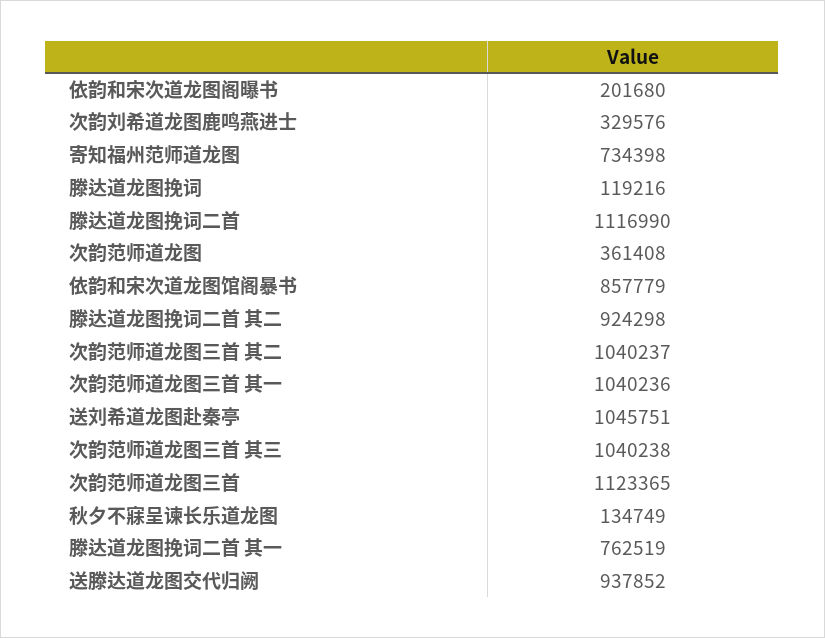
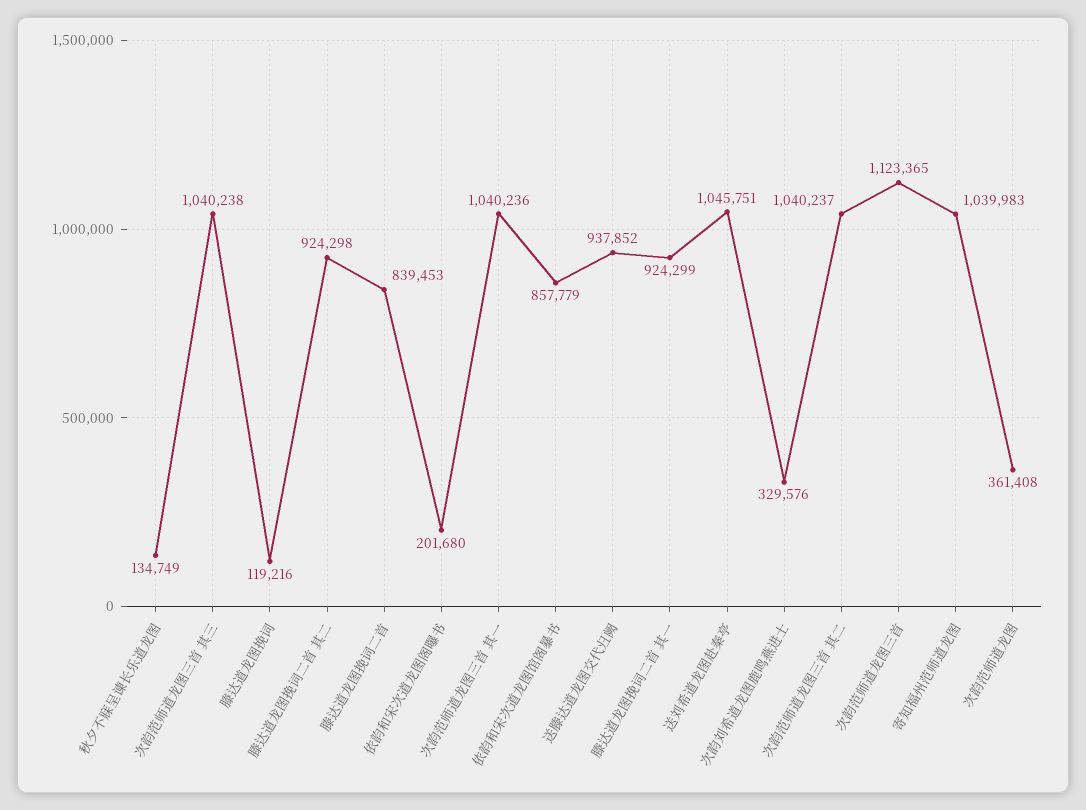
  {
    "依韵和宋次道龙图阁曝书": 201680,
    "次韵刘希道龙图鹿鸣燕进士": 329576,
-   "寄知福州范师道龙图": 734398,
+   "寄知福州范师道龙图": 1039983,
    "滕达道龙图挽词": 119216,
-   "滕达道龙图挽词二首": 1116990,
+   "滕达道龙图挽词二首": 839453,
    "次韵范师道龙图": 361408,
    "依韵和宋次道龙图馆阁暴书": 857779,
    "滕达道龙图挽词二首 其二": 924298,
    "次韵范师道龙图三首 其二": 1040237,
    "次韵范师道龙图三首 其一": 1040236,
    "送刘希道龙图赴秦亭": 1045751,
    "次韵范师道龙图三首 其三": 1040238,
    "次韵范师道龙图三首": 1123365,
    "秋夕不寐呈谏长乐道龙图": 134749,
-   "滕达道龙图挽词二首 其一": 762519,
+   "滕达道龙图挽词二首 其一": 924299,
    "送滕达道龙图交代归阙": 937852
  }

